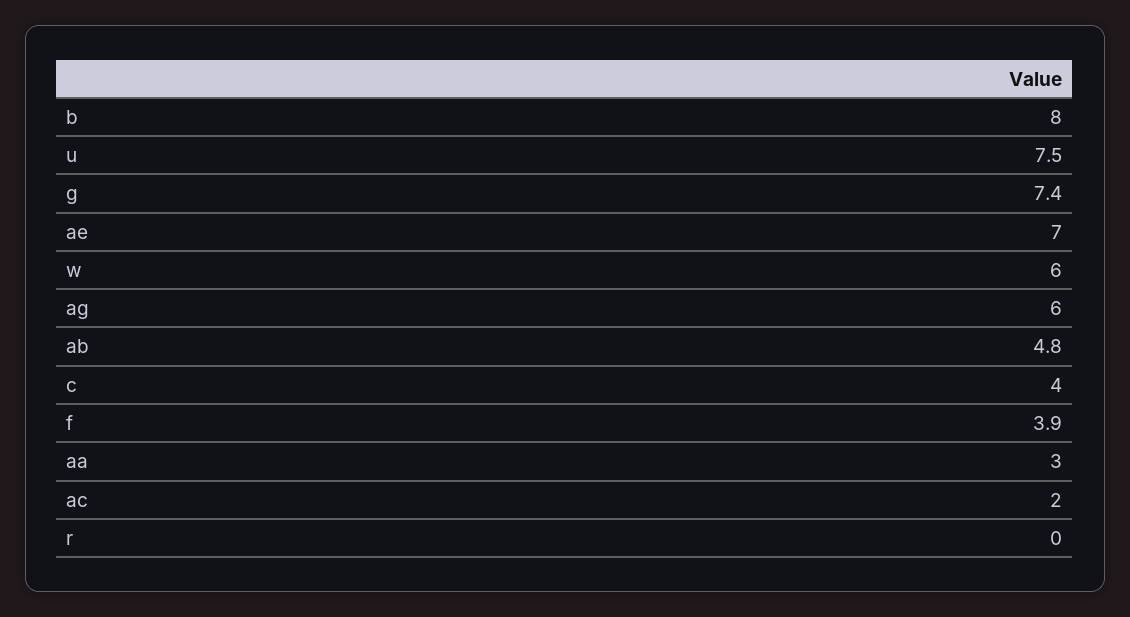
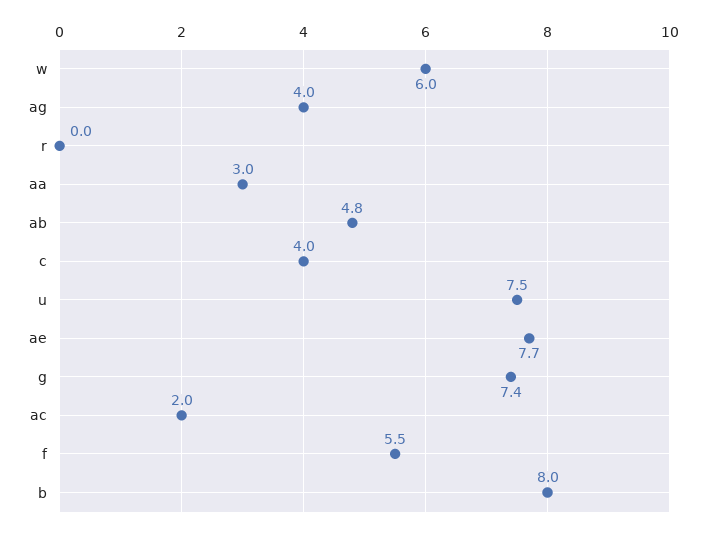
  {
    "b": 8,
    "u": 7.5,
    "g": 7.4,
-   "ae": 7,
+   "ae": 7.7,
    "w": 6,
-   "ag": 6,
+   "ag": 4,
    "ab": 4.8,
    "c": 4,
-   "f": 3.9,
+   "f": 5.5,
    "aa": 3,
    "ac": 2,
    "r": 0
  }

